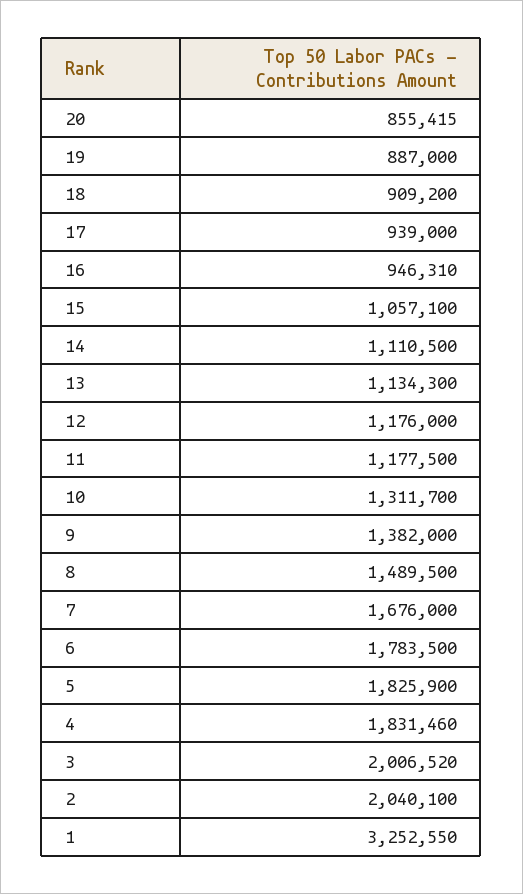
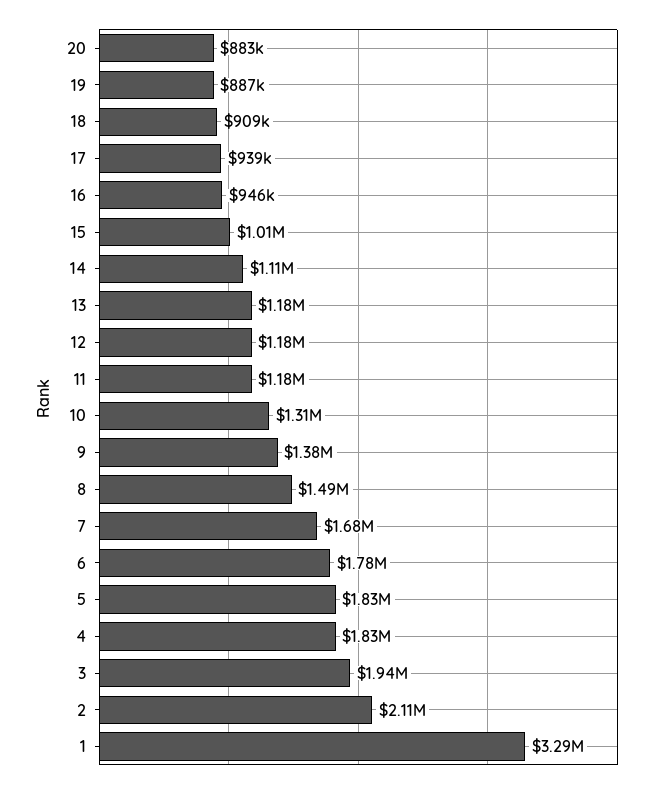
  {
-   "20": 855415,
+   "20": 883000,
    "19": 887000,
    "18": 909200,
    "17": 939000,
    "16": 946310,
-   "15": 1057100,
+   "15": 1010000,
    "14": 1110500,
-   "13": 1134300,
+   "13": 1180000,
    "12": 1176000,
    "11": 1177500,
    "10": 1311700,
    "9": 1382000,
    "8": 1489500,
    "7": 1676000,
    "6": 1783500,
    "5": 1825900,
    "4": 1831460,
-   "3": 2006520,
+   "3": 1940000,
-   "2": 2040100,
+   "2": 2110000,
-   "1": 3252550
+   "1": 3290000
  }

